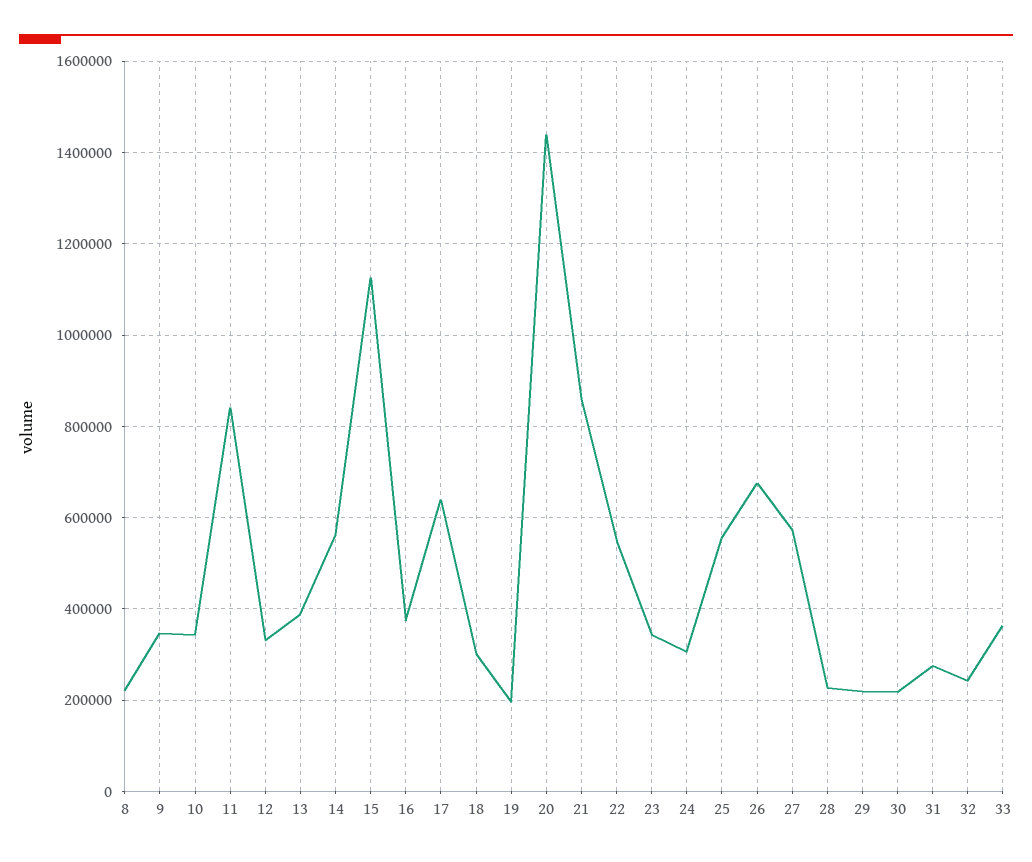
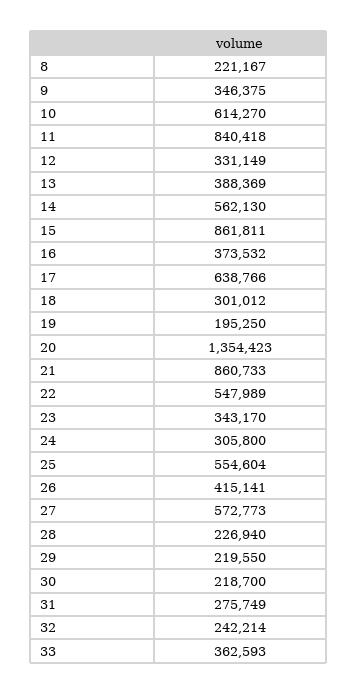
  {
    "8": 221167,
    "9": 346375,
-   "10": 340000,
+   "10": 614270,
    "11": 840418,
    "12": 331149,
    "13": 388369,
    "14": 562130,
-   "15": 1120000,
+   "15": 861811,
    "16": 373532,
    "17": 638766,
    "18": 301012,
    "19": 195250,
-   "20": 1440000,
+   "20": 1354423,
    "21": 860733,
    "22": 547989,
    "23": 343170,
    "24": 305800,
    "25": 554604,
-   "26": 680000,
+   "26": 415141,
    "27": 572773,
    "28": 226940,
    "29": 219550,
    "30": 218700,
    "31": 275749,
    "32": 242214,
    "33": 362593
  }

